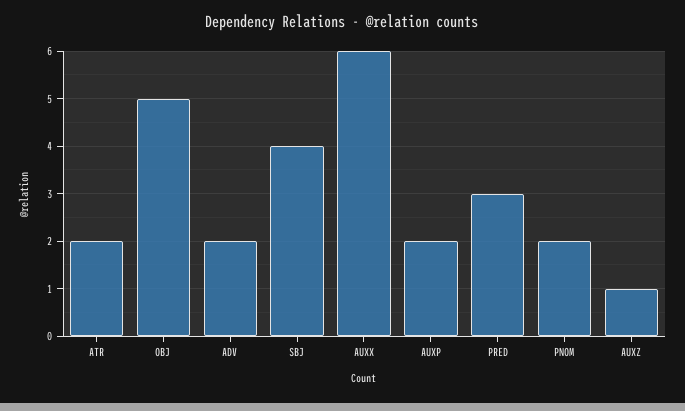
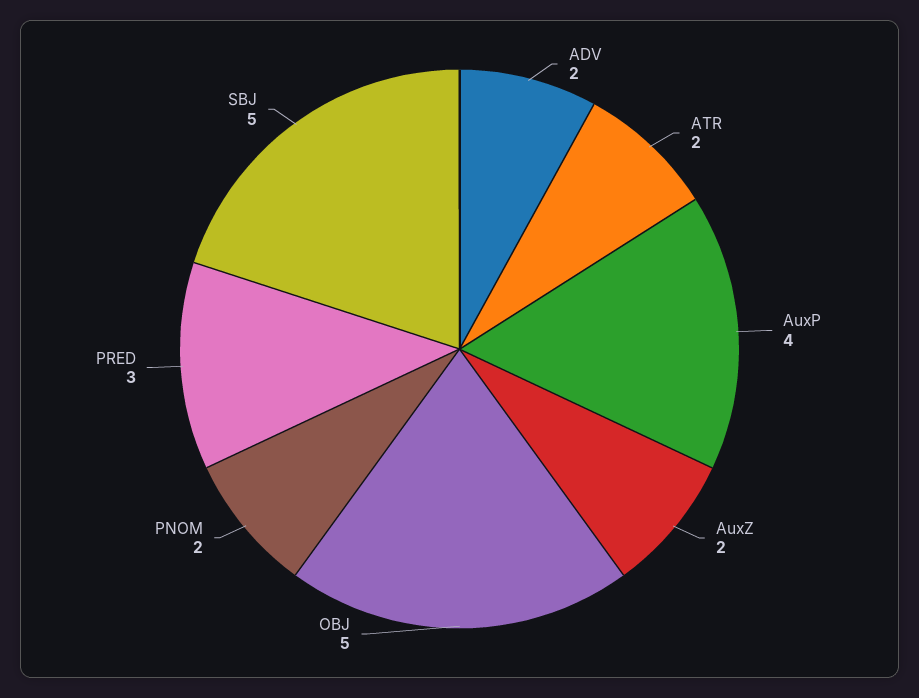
  {
    "ATR": 2,
    "OBJ": 5,
    "ADV": 2,
-   "SBJ": 4,
+   "SBJ": 5,
-   "AUXX": 6,
-   "AUXP": 2,
+   "AUXP": 4,
    "PRED": 3,
    "PNOM": 2,
-   "AUXZ": 1
+   "AUXZ": 2
  }

